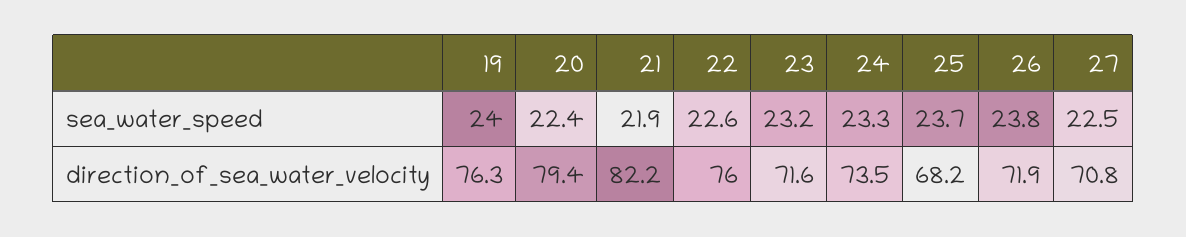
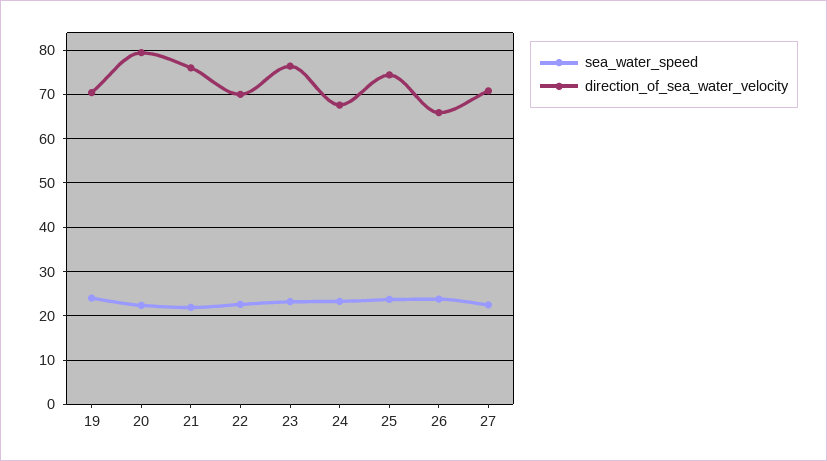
  {
    "sea_water_speed": {
      "19": 24,
      "20": 22.4,
      "21": 21.9,
      "22": 22.6,
      "23": 23.2,
      "24": 23.3,
      "25": 23.7,
      "26": 23.8,
      "27": 22.5
    },
    "direction_of_sea_water_velocity": {
-     "19": 76.3,
+     "19": 70,
      "20": 79.4,
-     "21": 82.2,
+     "21": 76,
-     "22": 76,
+     "22": 70,
-     "23": 71.6,
+     "23": 76,
-     "24": 73.5,
+     "24": 68,
-     "25": 68.2,
+     "25": 74,
-     "26": 71.9,
+     "26": 66,
      "27": 70.8
    }
  }

